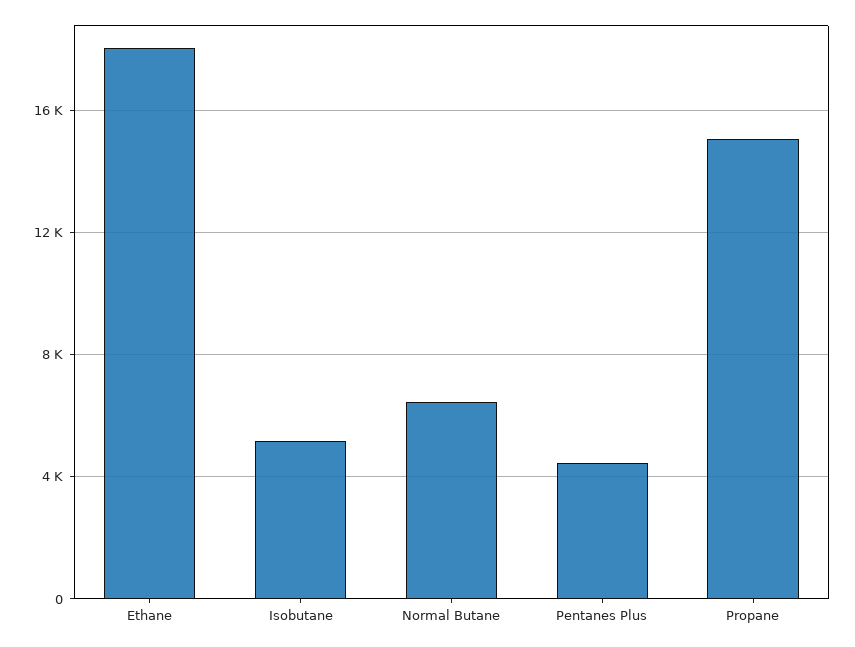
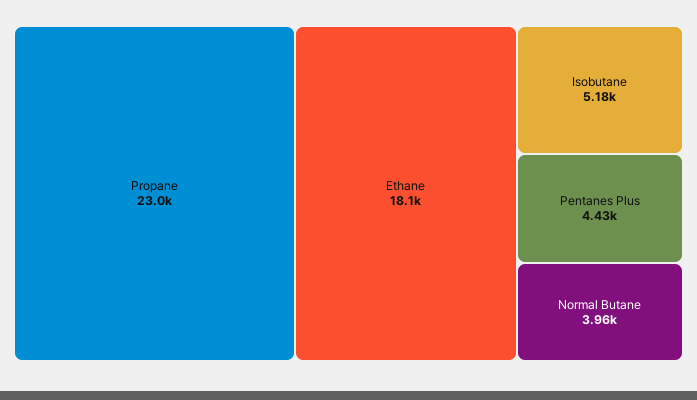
  {
    "Ethane": 18100,
    "Isobutane": 5180,
-   "Normal Butane": 6500,
+   "Normal Butane": 3960,
    "Pentanes Plus": 4430,
-   "Propane": 15000
+   "Propane": 23000
  }

